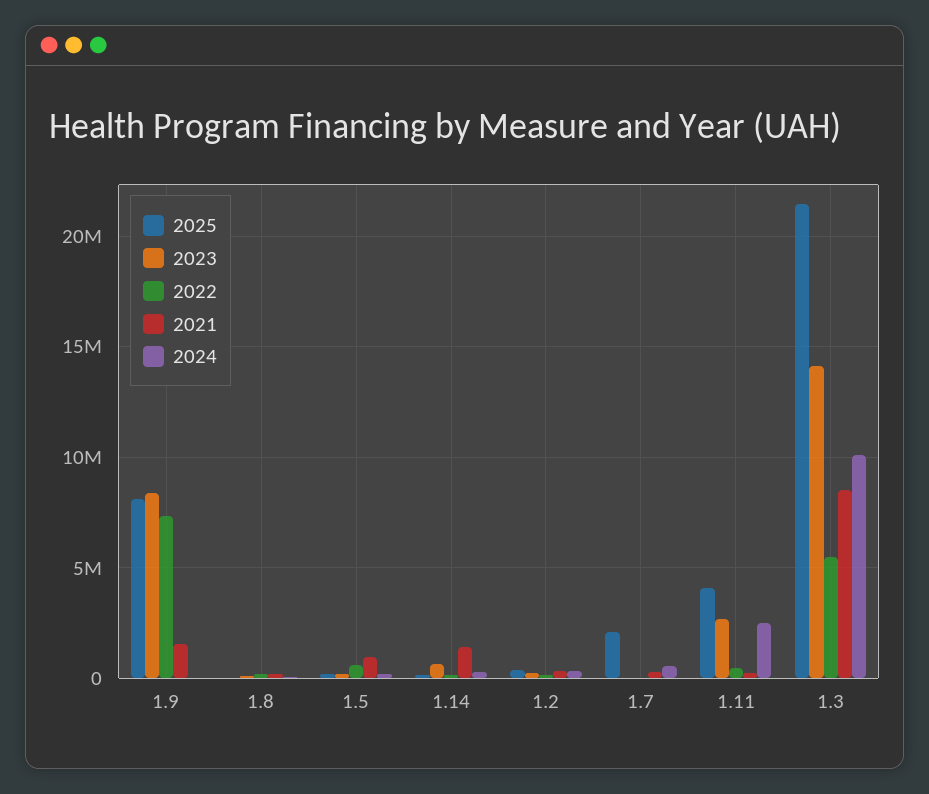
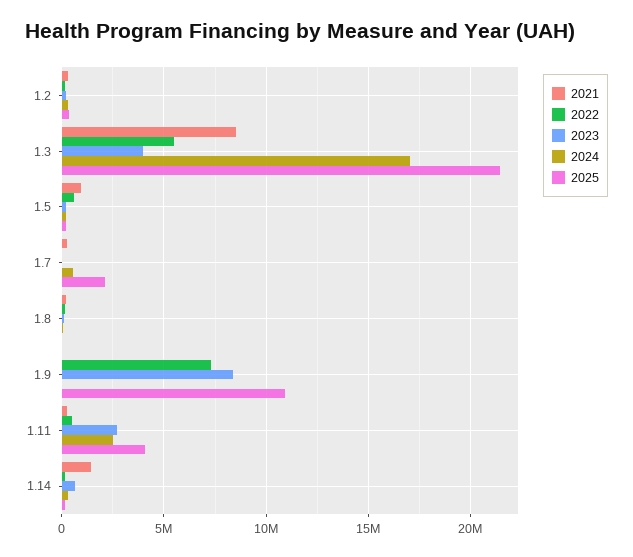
  {
    "2025": {
-     "1.9": 8000000,
+     "1.9": 11000000,
      "1.8": 0,
      "1.5": 0,
      "1.14": 0,
      "1.2": 500000,
      "1.7": 2000000,
      "1.11": 4000000,
      "1.3": 21500000
    },
    "2023": {
      "1.9": 8500000,
      "1.8": 0,
      "1.5": 0,
      "1.14": 500000,
      "1.2": 0,
      "1.7": 0,
      "1.11": 2500000,
-     "1.3": 14000000
+     "1.3": 4000000
    },
    "2022": {
      "1.9": 7500000,
      "1.8": 0,
      "1.5": 500000,
      "1.14": 0,
      "1.2": 0,
      "1.7": 0,
      "1.11": 500000,
      "1.3": 5500000
    },
    "2021": {
-     "1.9": 1500000,
+     "1.9": 0,
      "1.8": 0,
      "1.5": 1000000,
      "1.14": 1500000,
      "1.2": 500000,
      "1.7": 500000,
      "1.11": 500000,
      "1.3": 8500000
    },
    "2024": {
      "1.9": 0,
      "1.8": 0,
      "1.5": 0,
      "1.14": 500000,
      "1.2": 500000,
      "1.7": 500000,
      "1.11": 2500000,
-     "1.3": 10000000
+     "1.3": 17000000
    }
  }

